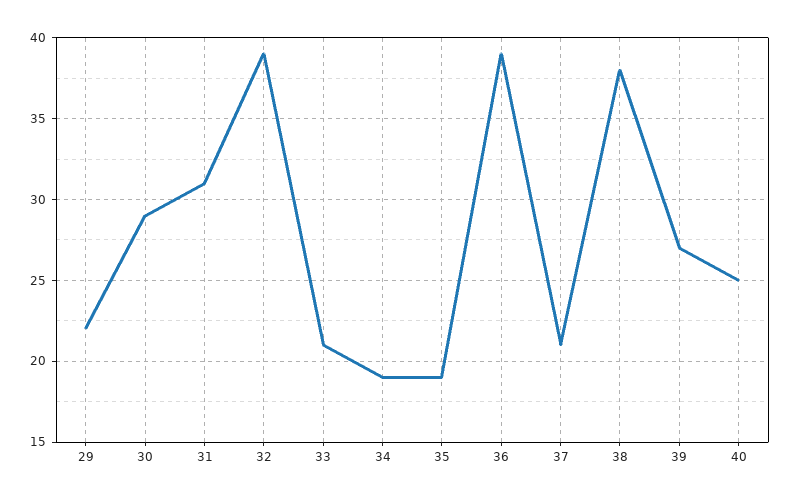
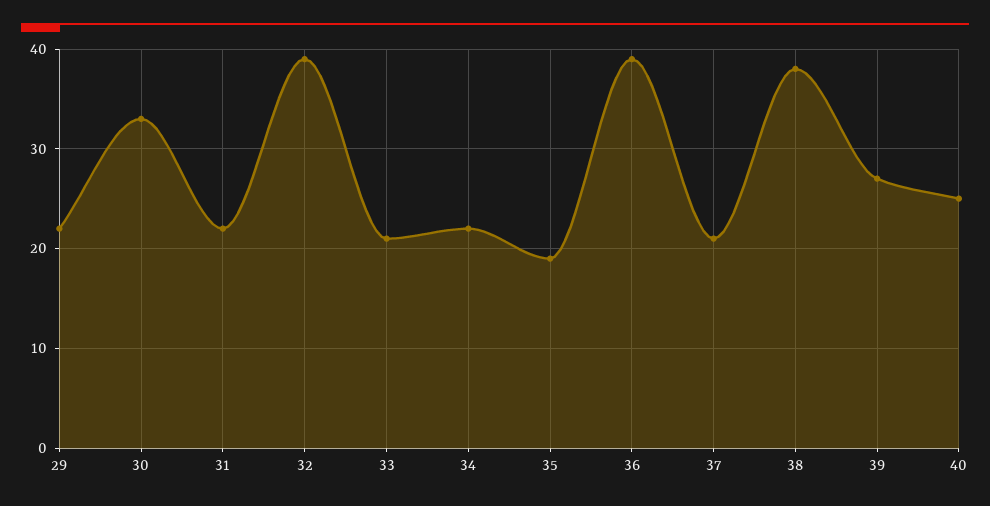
  {
    "29": 22,
-   "30": 29,
+   "30": 33,
-   "31": 31,
+   "31": 22,
    "32": 39,
    "33": 21,
-   "34": 19,
+   "34": 22,
    "35": 19,
    "36": 39,
    "37": 21,
    "38": 38,
    "39": 27,
    "40": 25
  }

